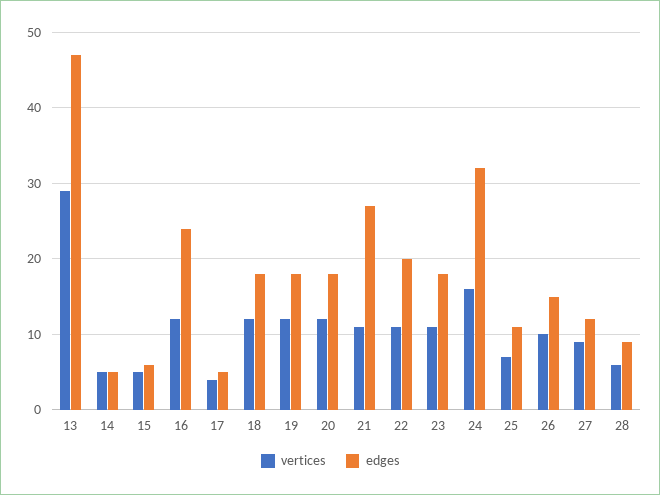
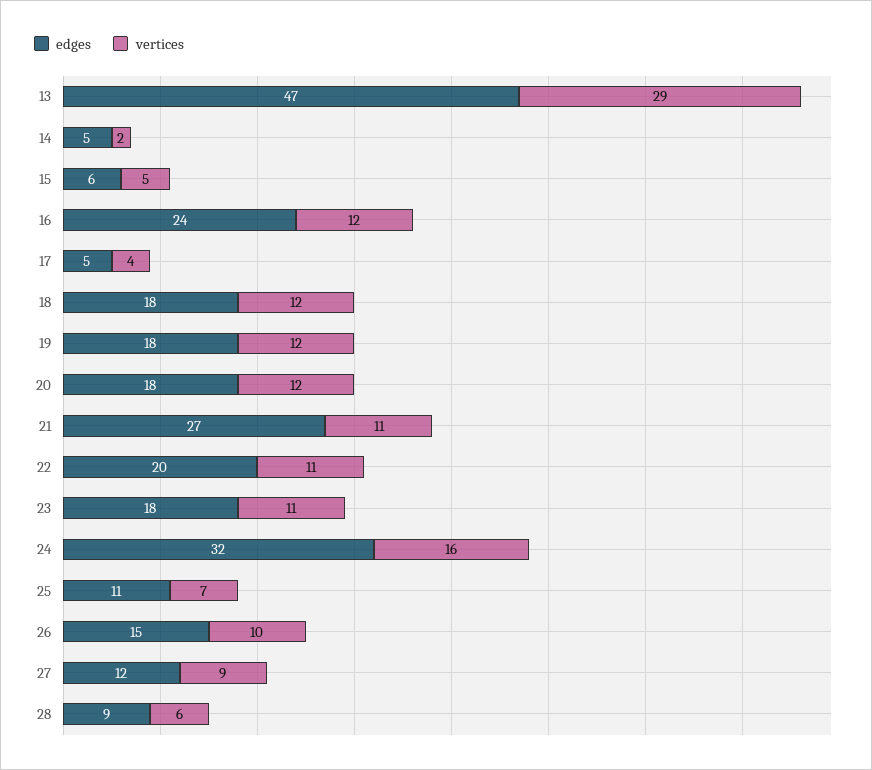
  {
    "vertices": {
      "13": 29,
-     "14": 5,
+     "14": 2,
      "15": 5,
      "16": 12,
      "17": 4,
      "18": 12,
      "19": 12,
      "20": 12,
      "21": 11,
      "22": 11,
      "23": 11,
      "24": 16,
      "25": 7,
      "26": 10,
      "27": 9,
      "28": 6
    },
    "edges": {
      "13": 47,
      "14": 5,
      "15": 6,
      "16": 24,
      "17": 5,
      "18": 18,
      "19": 18,
      "20": 18,
      "21": 27,
      "22": 20,
      "23": 18,
      "24": 32,
      "25": 11,
      "26": 15,
      "27": 12,
      "28": 9
    }
  }

